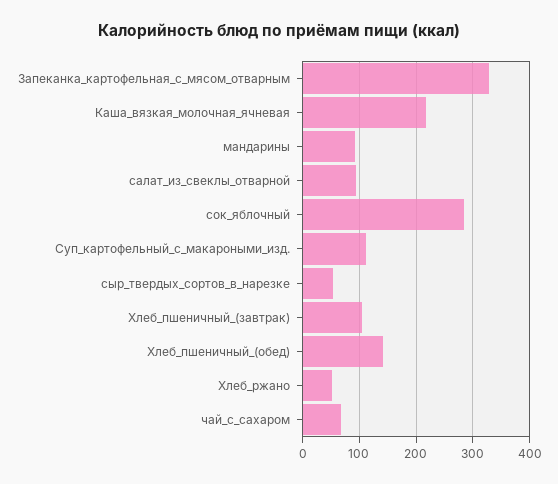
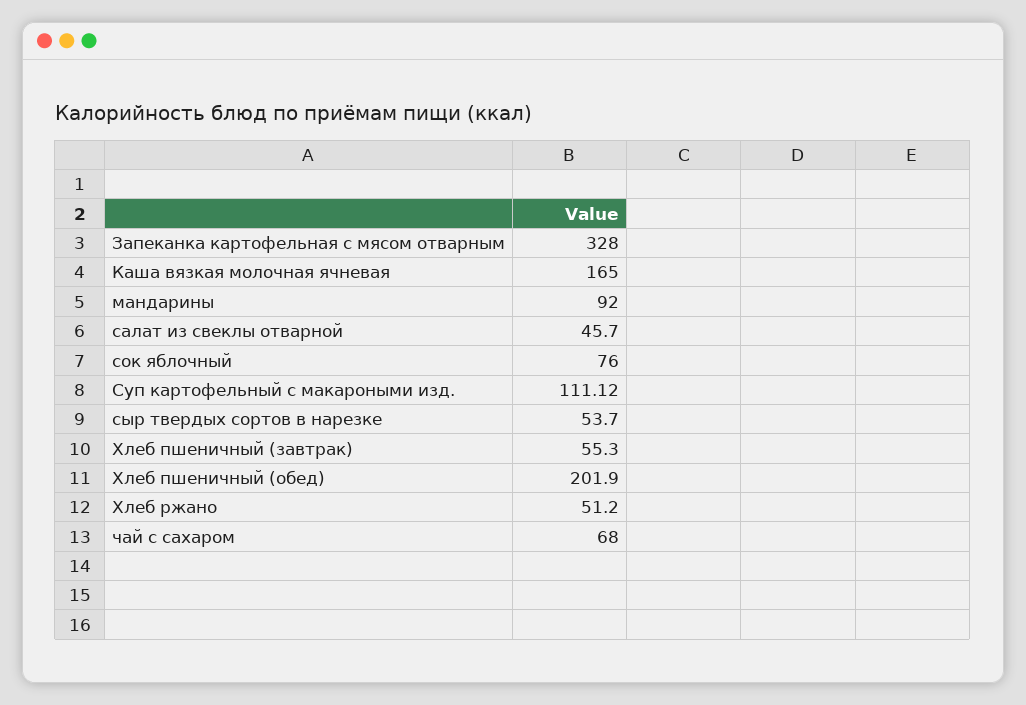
  {
    "Запеканка_картофельная_с_мясом_отварным": 328,
-   "Каша_вязкая_молочная_ячневая": 220,
+   "Каша_вязкая_молочная_ячневая": 165,
    "мандарины": 92,
-   "салат_из_свеклы_отварной": 100,
+   "салат_из_свеклы_отварной": 45.7,
-   "сок_яблочный": 280,
+   "сок_яблочный": 76,
    "Суп_картофельный_с_макароными_изд.": 111.12,
    "сыр_твердых_сортов_в_нарезке": 53.7,
-   "Хлеб_пшеничный_(завтрак)": 100,
+   "Хлеб_пшеничный_(завтрак)": 55.3,
-   "Хлеб_пшеничный_(обед)": 140,
+   "Хлеб_пшеничный_(обед)": 201.9,
    "Хлеб_ржано": 51.2,
    "чай_с_сахаром": 68
  }

